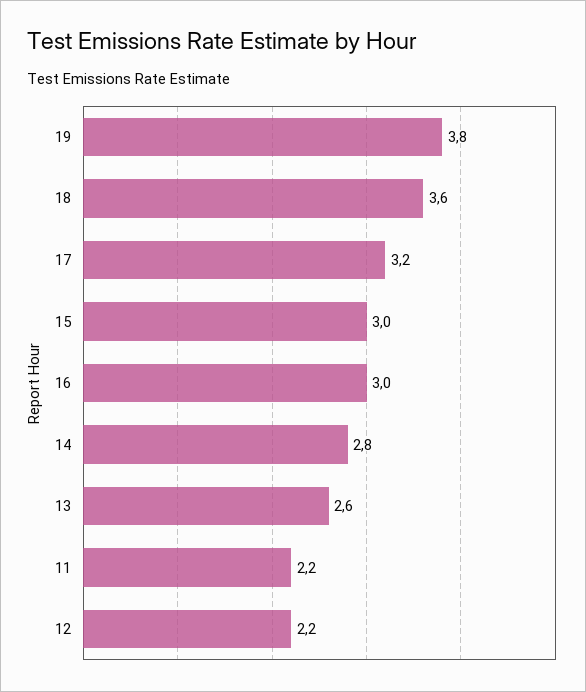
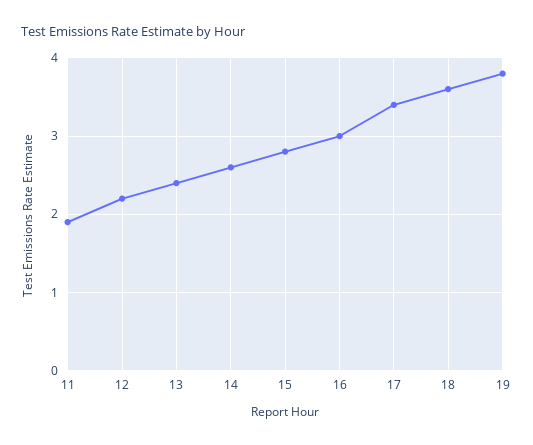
  {
    "19": 3.8,
    "18": 3.6,
-   "17": 3.2,
+   "17": 3.4,
-   "15": 3,
+   "15": 2.8,
    "16": 3,
-   "14": 2.8,
+   "14": 2.6,
-   "13": 2.6,
+   "13": 2.4,
-   "11": 2.2,
+   "11": 1.9,
    "12": 2.2
  }

